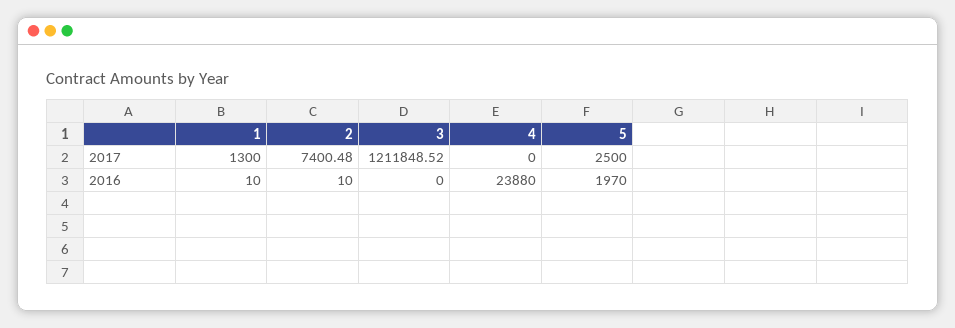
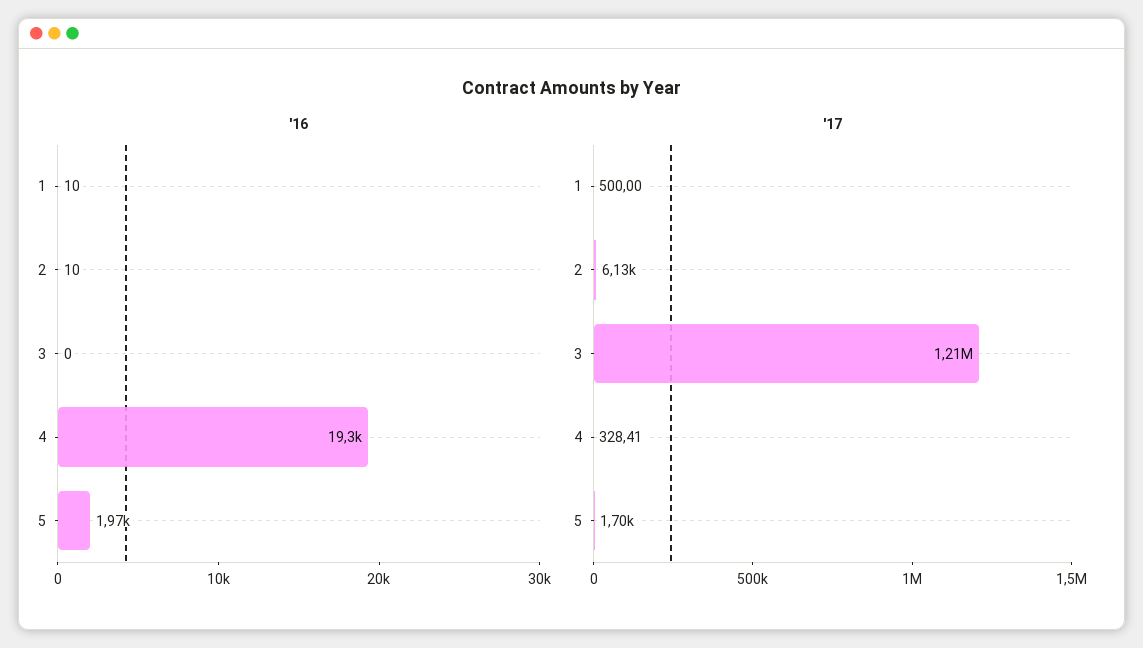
  {
    "2017": {
-     "1": 1300,
+     "1": 500,
-     "2": 7400.48,
+     "2": 6130,
      "3": 1211848.52,
-     "4": 0,
+     "4": 328.41,
-     "5": 2500
+     "5": 1700
    },
    "2016": {
      "1": 10,
      "2": 10,
      "3": 0,
-     "4": 23880,
+     "4": 19300,
      "5": 1970
    }
  }

